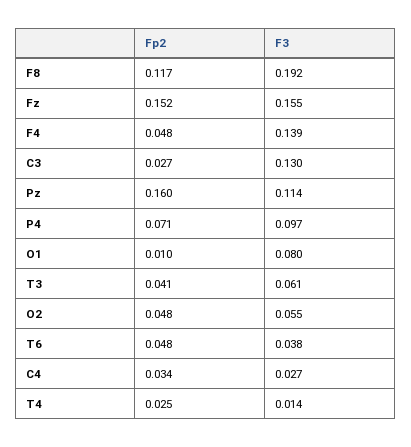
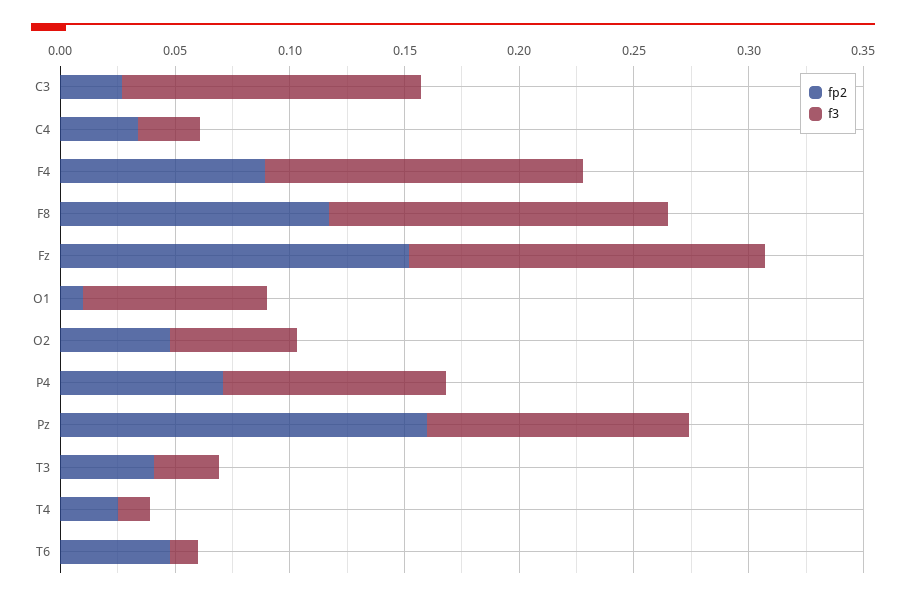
  {
    "Fp2": {
      "F8": 0.117,
      "Fz": 0.152,
-     "F4": 0.048,
+     "F4": 0.09,
      "C3": 0.027,
      "Pz": 0.16,
      "P4": 0.071,
      "O1": 0.01,
      "T3": 0.041,
      "O2": 0.048,
      "T6": 0.048,
      "C4": 0.034,
      "T4": 0.025
    },
    "F3": {
-     "F8": 0.192,
+     "F8": 0.15,
      "Fz": 0.155,
      "F4": 0.139,
      "C3": 0.13,
      "Pz": 0.114,
      "P4": 0.097,
      "O1": 0.08,
-     "T3": 0.061,
+     "T3": 0.03,
      "O2": 0.055,
-     "T6": 0.038,
+     "T6": 0.01,
      "C4": 0.027,
      "T4": 0.014
    }
  }

